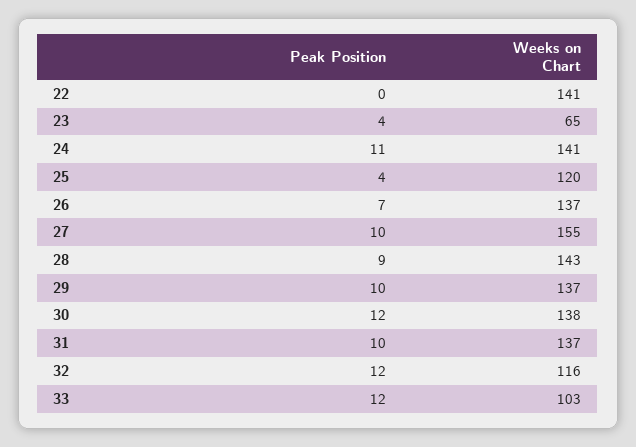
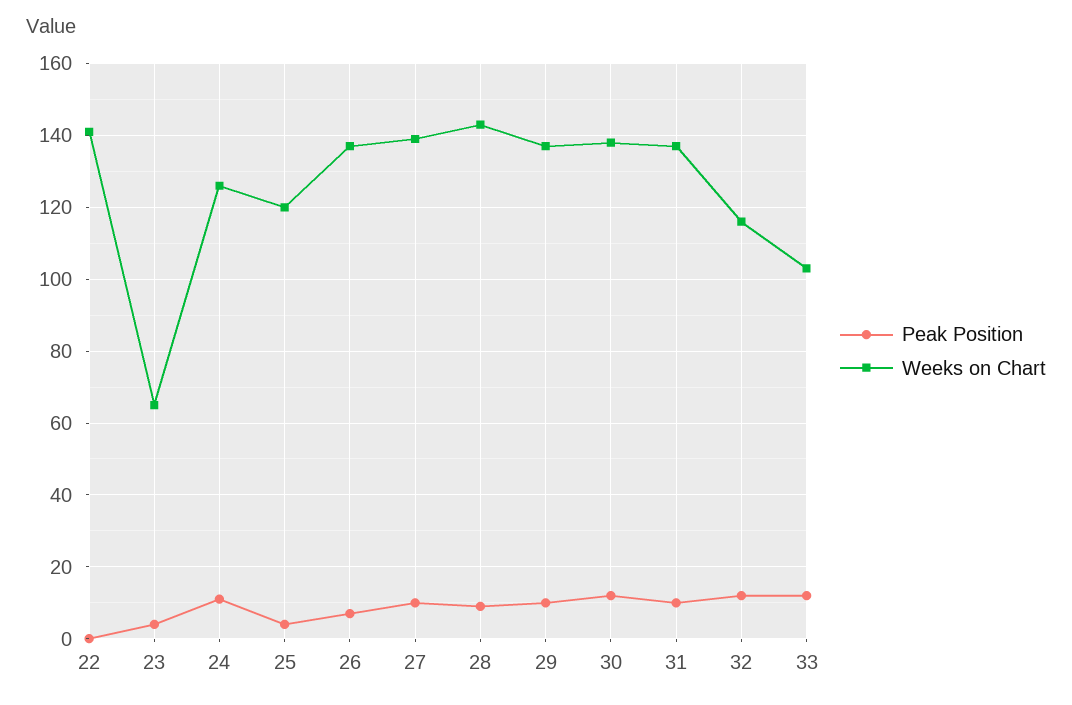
  {
    "Peak Position": {
      "22": 0,
      "23": 4,
      "24": 11,
      "25": 4,
      "26": 7,
      "27": 10,
      "28": 9,
      "29": 10,
      "30": 12,
      "31": 10,
      "32": 12,
      "33": 12
    },
    "Weeks on Chart": {
      "22": 141,
      "23": 65,
-     "24": 141,
+     "24": 125,
      "25": 120,
      "26": 137,
-     "27": 155,
+     "27": 140,
      "28": 143,
      "29": 137,
      "30": 138,
      "31": 137,
      "32": 116,
      "33": 103
    }
  }

